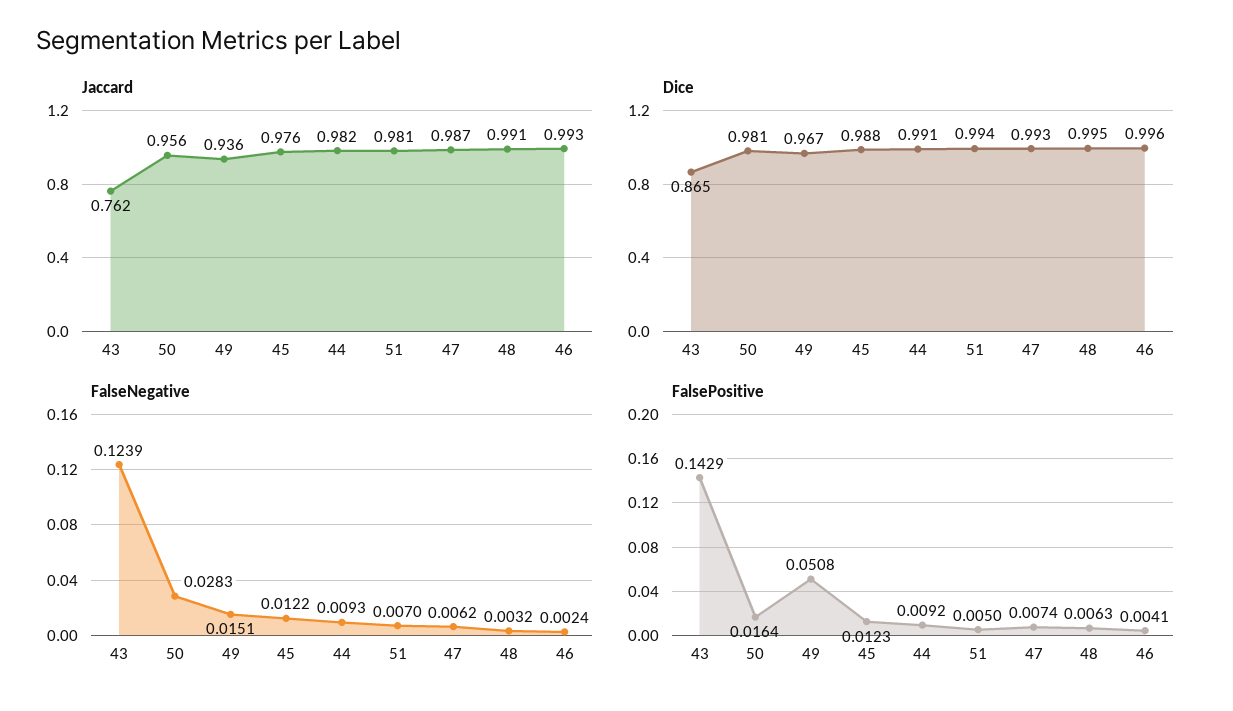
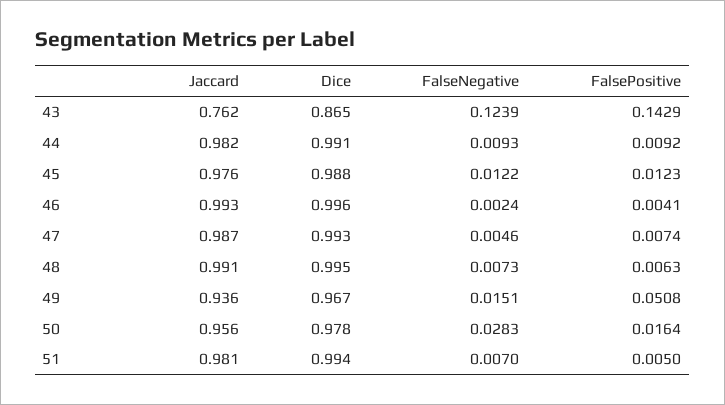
  {
    "Jaccard": {
      "43": 0.762,
      "50": 0.956,
      "49": 0.936,
      "45": 0.976,
      "44": 0.982,
      "51": 0.981,
      "47": 0.987,
      "48": 0.991,
      "46": 0.993
    },
    "Dice": {
      "43": 0.865,
-     "50": 0.981,
+     "50": 0.978,
      "49": 0.967,
      "45": 0.988,
      "44": 0.991,
      "51": 0.994,
      "47": 0.993,
      "48": 0.995,
      "46": 0.996
    },
    "FalseNegative": {
      "43": 0.1239,
      "50": 0.0283,
      "49": 0.0151,
      "45": 0.0122,
      "44": 0.0093,
      "51": 0.007,
-     "47": 0.0062,
+     "47": 0.0046,
-     "48": 0.0032,
+     "48": 0.0073,
      "46": 0.0024
    },
    "FalsePositive": {
      "43": 0.1429,
      "50": 0.0164,
      "49": 0.0508,
      "45": 0.0123,
      "44": 0.0092,
      "51": 0.005,
      "47": 0.0074,
      "48": 0.0063,
      "46": 0.0041
    }
  }

